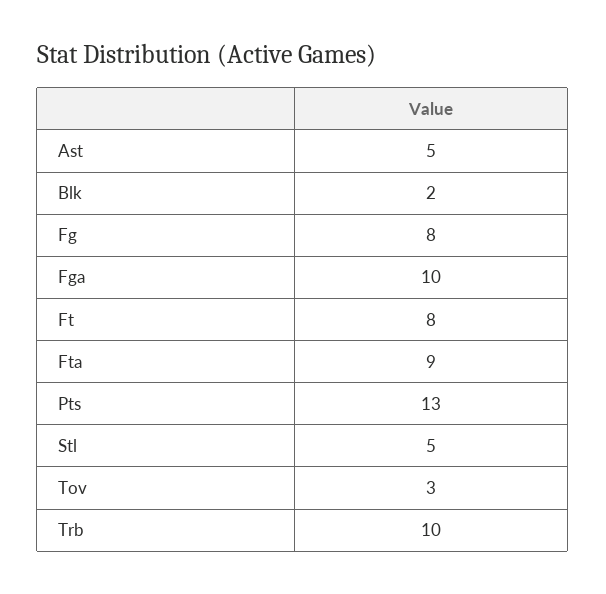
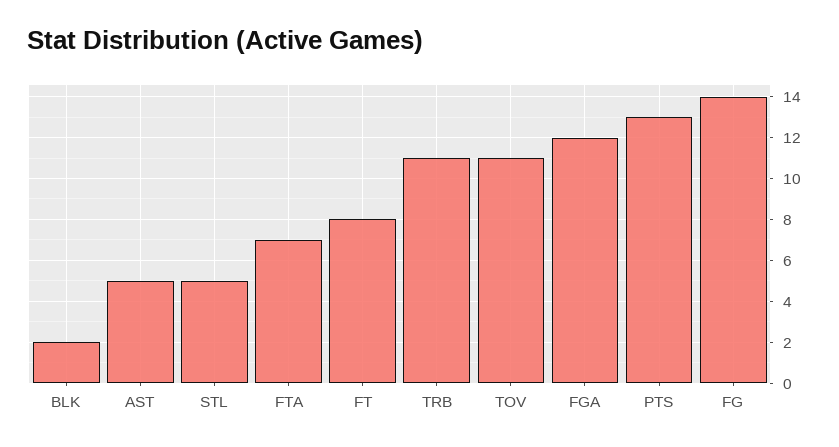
  {
    "Ast": 5,
    "Blk": 2,
-   "Fg": 8,
+   "Fg": 14,
-   "Fga": 10,
+   "Fga": 12,
    "Ft": 8,
-   "Fta": 9,
+   "Fta": 7,
    "Pts": 13,
    "Stl": 5,
-   "Tov": 3,
+   "Tov": 11,
-   "Trb": 10
+   "Trb": 11
  }

